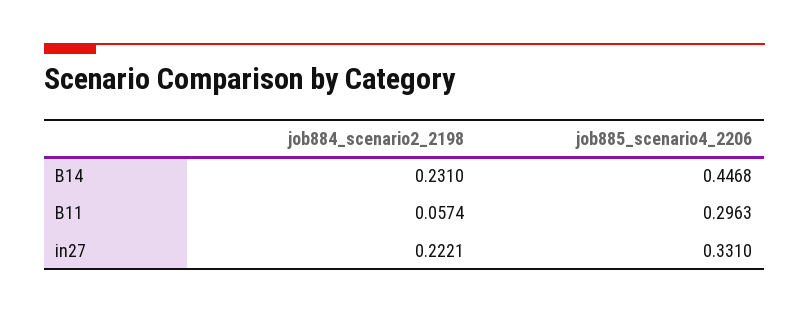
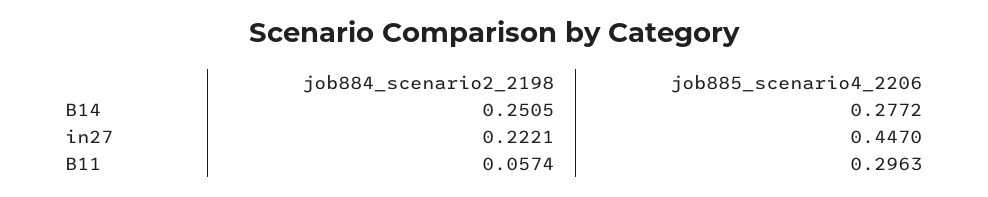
  {
    "job884_scenario2_2198": {
-     "B14": 0.231,
+     "B14": 0.2505,
      "B11": 0.0574,
      "in27": 0.2221
    },
    "job885_scenario4_2206": {
-     "B14": 0.4468,
+     "B14": 0.2772,
      "B11": 0.2963,
-     "in27": 0.331
+     "in27": 0.447
    }
  }

